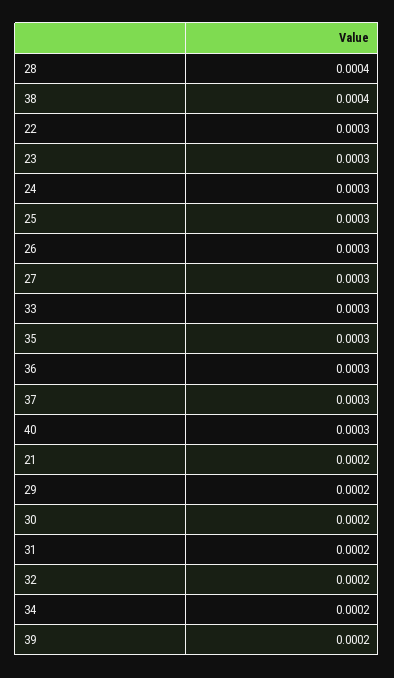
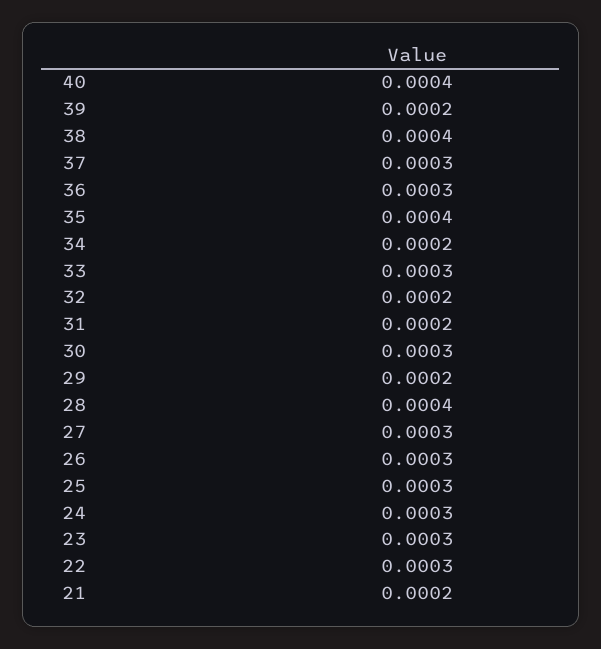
  {
    "28": 0.0004,
    "38": 0.0004,
    "22": 0.0003,
    "23": 0.0003,
    "24": 0.0003,
    "25": 0.0003,
    "26": 0.0003,
    "27": 0.0003,
    "33": 0.0003,
-   "35": 0.0003,
+   "35": 0.0004,
    "36": 0.0003,
    "37": 0.0003,
-   "40": 0.0003,
+   "40": 0.0004,
    "21": 0.0002,
    "29": 0.0002,
-   "30": 0.0002,
+   "30": 0.0003,
    "31": 0.0002,
    "32": 0.0002,
    "34": 0.0002,
    "39": 0.0002
  }

